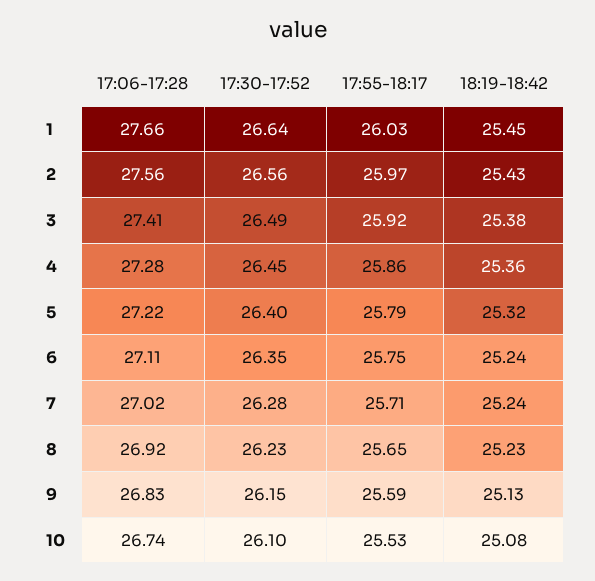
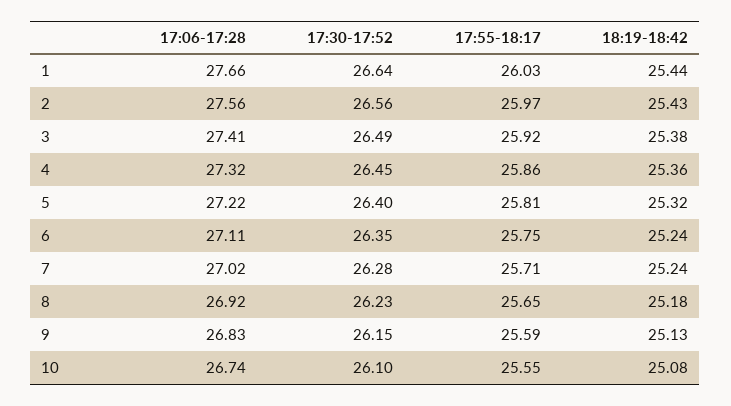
  {
    "17:06-17:28": {
      "1": 27.66,
      "2": 27.56,
      "3": 27.41,
-     "4": 27.28,
+     "4": 27.32,
      "5": 27.22,
      "6": 27.11,
      "7": 27.02,
      "8": 26.92,
      "9": 26.83,
      "10": 26.74
    },
    "17:30-17:52": {
      "1": 26.64,
      "2": 26.56,
      "3": 26.49,
      "4": 26.45,
      "5": 26.4,
      "6": 26.35,
      "7": 26.28,
      "8": 26.23,
      "9": 26.15,
      "10": 26.1
    },
    "17:55-18:17": {
      "1": 26.03,
      "2": 25.97,
      "3": 25.92,
      "4": 25.86,
-     "5": 25.79,
+     "5": 25.81,
      "6": 25.75,
      "7": 25.71,
      "8": 25.65,
      "9": 25.59,
-     "10": 25.53
+     "10": 25.55
    },
    "18:19-18:42": {
-     "1": 25.45,
+     "1": 25.44,
      "2": 25.43,
      "3": 25.38,
      "4": 25.36,
      "5": 25.32,
      "6": 25.24,
      "7": 25.24,
-     "8": 25.23,
+     "8": 25.18,
      "9": 25.13,
      "10": 25.08
    }
  }

